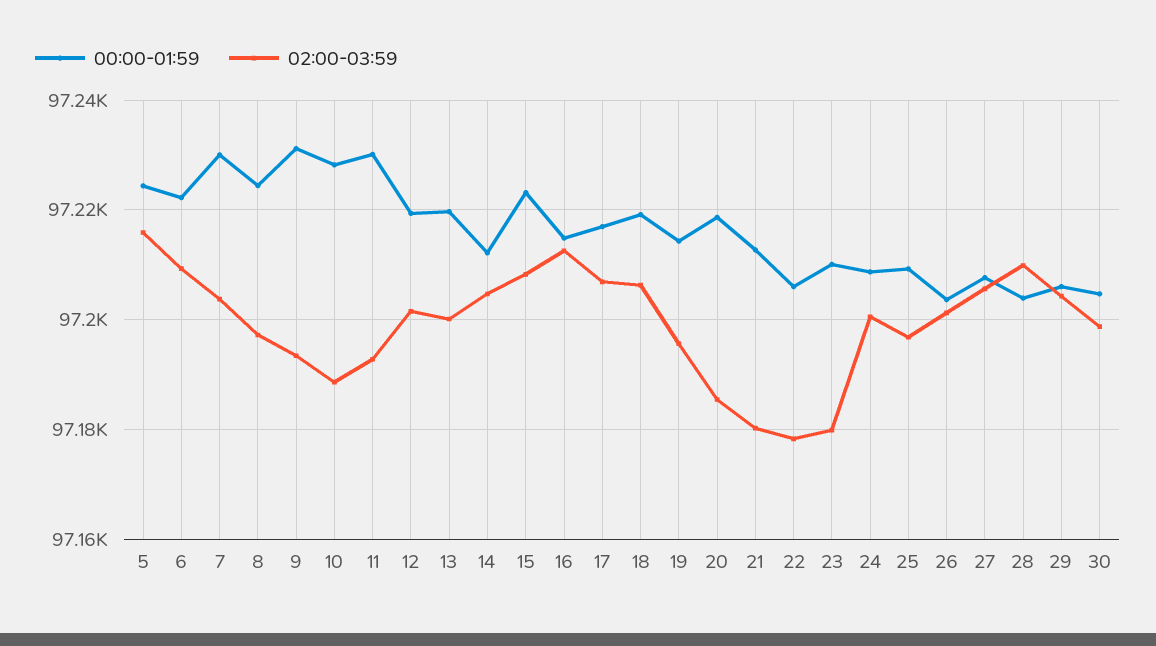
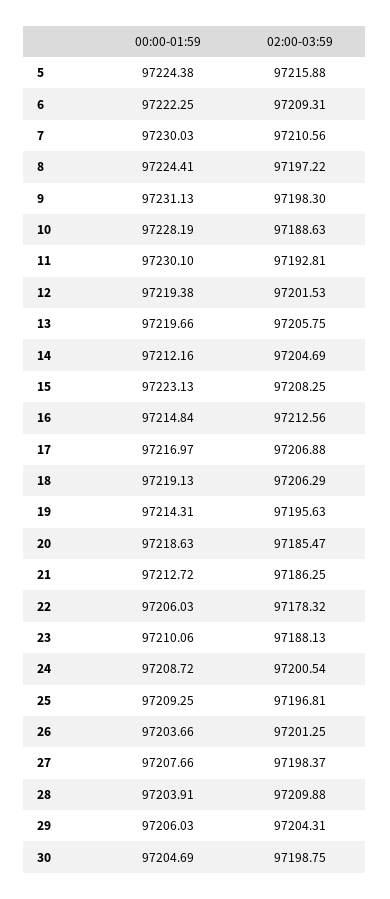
  {
    "00:00-01:59": {
      "5": 97224.38,
      "6": 97222.25,
      "7": 97230.03,
      "8": 97224.41,
      "9": 97231.13,
      "10": 97228.19,
      "11": 97230.1,
      "12": 97219.38,
      "13": 97219.66,
      "14": 97212.16,
      "15": 97223.13,
      "16": 97214.84,
      "17": 97216.97,
      "18": 97219.13,
      "19": 97214.31,
      "20": 97218.63,
      "21": 97212.72,
      "22": 97206.03,
      "23": 97210.06,
      "24": 97208.72,
      "25": 97209.25,
      "26": 97203.66,
      "27": 97207.66,
      "28": 97203.91,
      "29": 97206.03,
      "30": 97204.69
    },
    "02:00-03:59": {
      "5": 97215.88,
      "6": 97209.31,
-     "7": 97204,
+     "7": 97210.56,
      "8": 97197.22,
-     "9": 97194,
+     "9": 97198.3,
      "10": 97188.63,
      "11": 97192.81,
      "12": 97201.53,
-     "13": 97200,
+     "13": 97205.75,
      "14": 97204.69,
      "15": 97208.25,
      "16": 97212.56,
      "17": 97206.88,
      "18": 97206.29,
      "19": 97195.63,
      "20": 97185.47,
-     "21": 97180,
+     "21": 97186.25,
      "22": 97178.32,
-     "23": 97180,
+     "23": 97188.13,
      "24": 97200.54,
      "25": 97196.81,
      "26": 97201.25,
-     "27": 97206,
+     "27": 97198.37,
      "28": 97209.88,
      "29": 97204.31,
      "30": 97198.75
    }
  }

